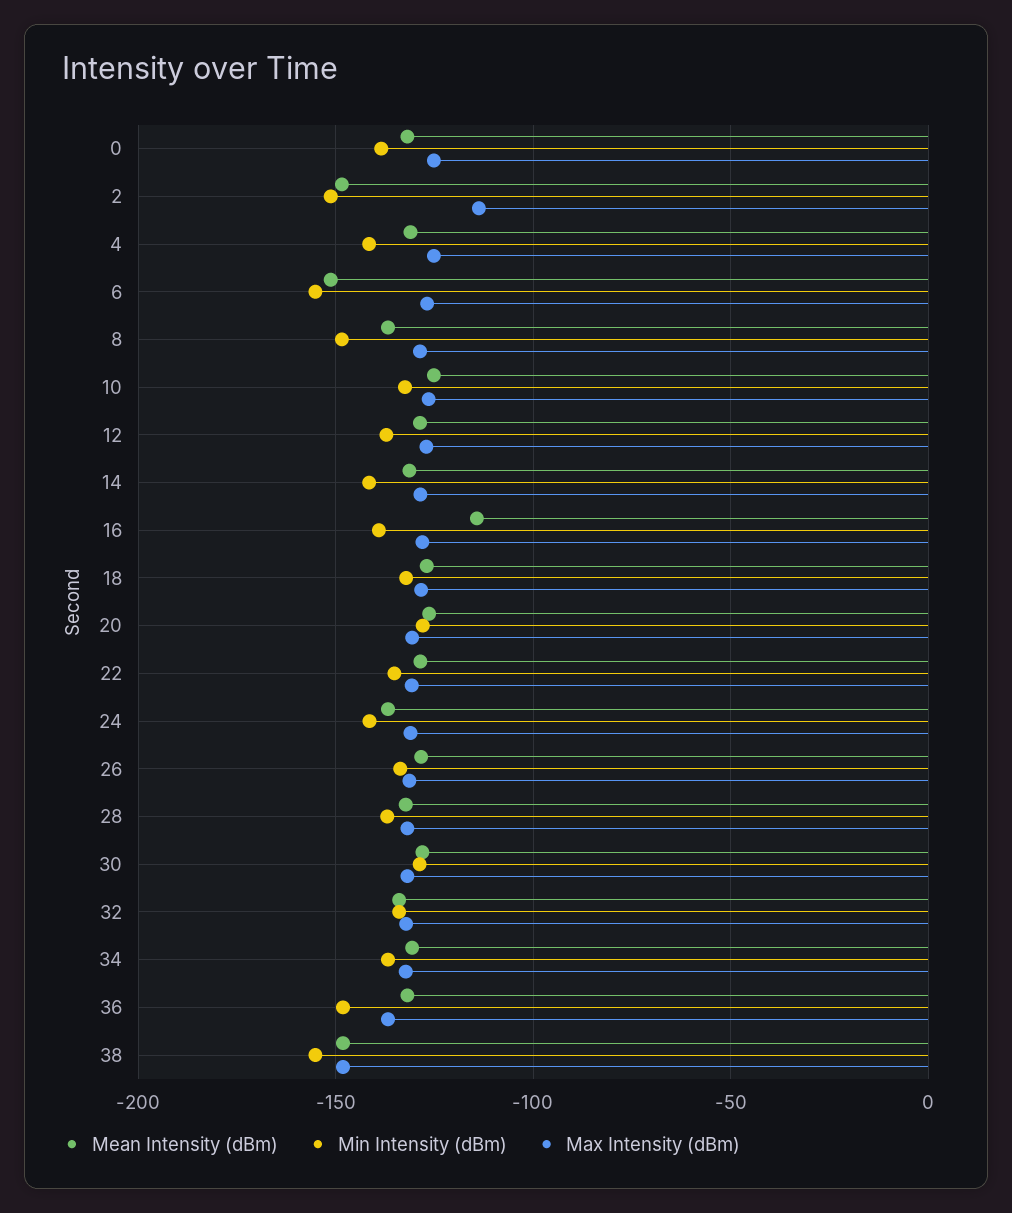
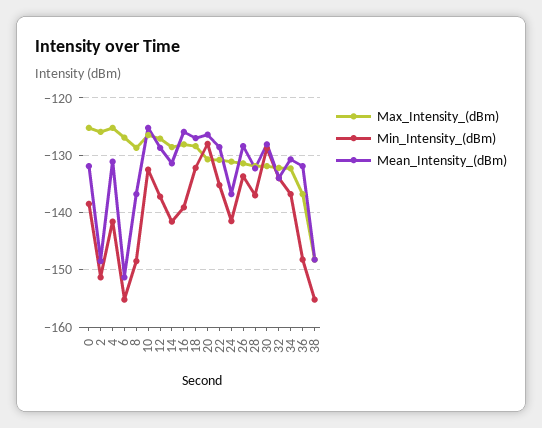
  {
    "Mean Intensity (dBm)": {
      "0": -132,
      "2": -148,
      "4": -132,
      "6": -152,
      "8": -136,
      "10": -126,
      "12": -128,
      "14": -132,
-     "16": -115,
+     "16": -126,
      "18": -128,
      "20": -126,
      "22": -128,
      "24": -136,
      "26": -128,
      "28": -132,
      "30": -128,
      "32": -134,
      "34": -130,
      "36": -132,
      "38": -148
    },
    "Min Intensity (dBm)": {
      "0": -138,
      "2": -152,
      "4": -142,
      "6": -156,
      "8": -148,
      "10": -132,
      "12": -138,
      "14": -142,
      "16": -140,
      "18": -132,
      "20": -128,
      "22": -136,
      "24": -142,
      "26": -134,
      "28": -138,
      "30": -128,
      "32": -134,
      "34": -136,
      "36": -148,
      "38": -156
    },
    "Max Intensity (dBm)": {
      "0": -126,
-     "2": -115,
+     "2": -126,
      "4": -126,
      "6": -126,
      "8": -128,
      "10": -126,
      "12": -128,
      "14": -128,
      "16": -128,
      "18": -128,
      "20": -130,
      "22": -130,
      "24": -132,
      "26": -132,
      "28": -132,
      "30": -132,
      "32": -132,
      "34": -132,
      "36": -136,
      "38": -148
    }
  }

